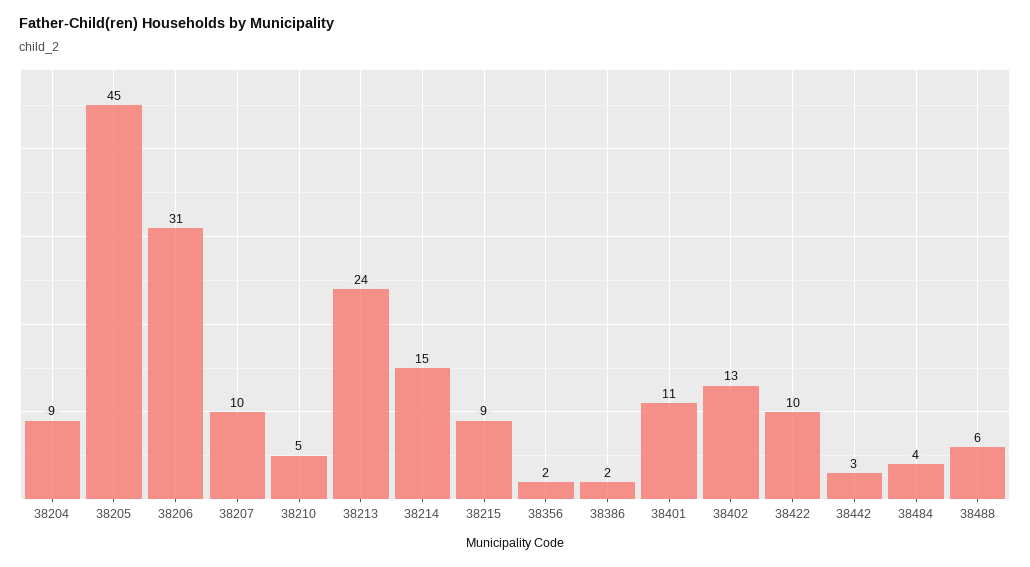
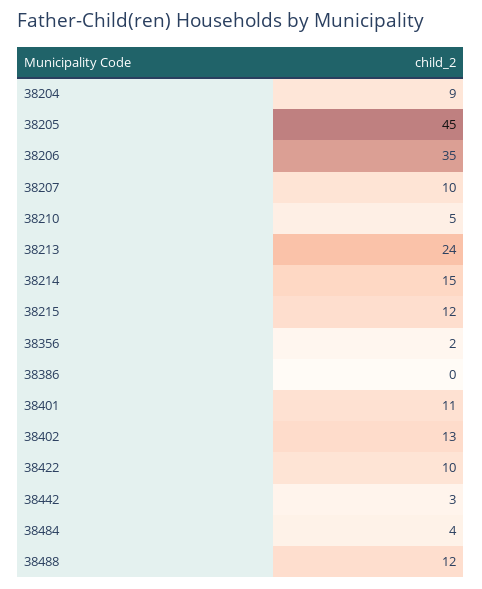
  {
    "38204": 9,
    "38205": 45,
-   "38206": 31,
+   "38206": 35,
    "38207": 10,
    "38210": 5,
    "38213": 24,
    "38214": 15,
-   "38215": 9,
+   "38215": 12,
    "38356": 2,
-   "38386": 2,
+   "38386": 0,
    "38401": 11,
    "38402": 13,
    "38422": 10,
    "38442": 3,
    "38484": 4,
-   "38488": 6
+   "38488": 12
  }

